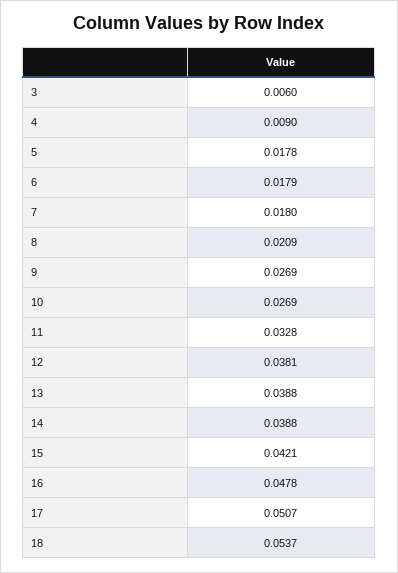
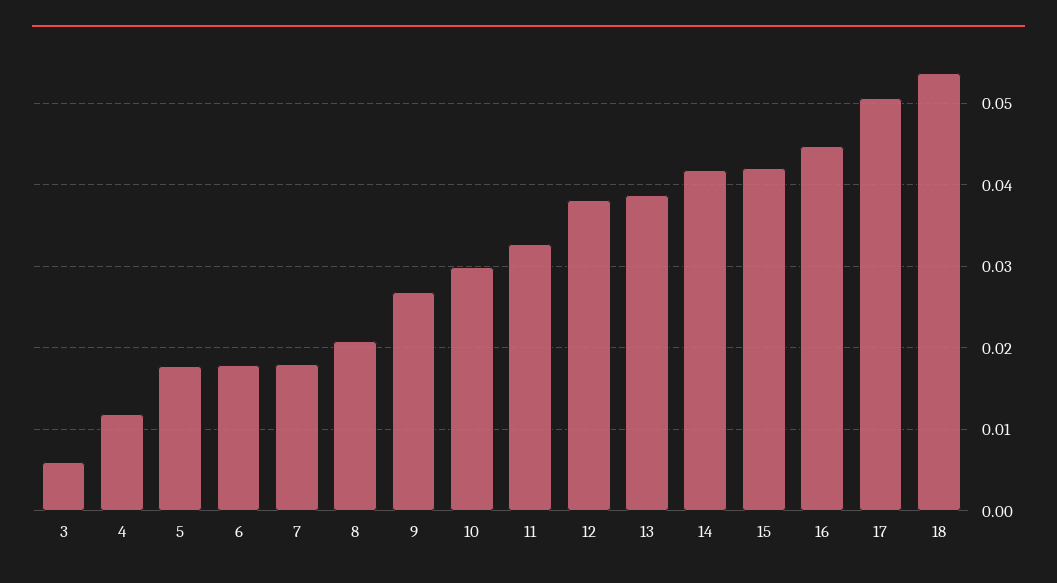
  {
    "3": 0.006,
-   "4": 0.009,
+   "4": 0.012,
    "5": 0.0178,
    "6": 0.0179,
    "7": 0.018,
    "8": 0.0209,
    "9": 0.0269,
-   "10": 0.0269,
+   "10": 0.03,
    "11": 0.0328,
    "12": 0.0381,
    "13": 0.0388,
-   "14": 0.0388,
+   "14": 0.042,
    "15": 0.0421,
-   "16": 0.0478,
+   "16": 0.045,
    "17": 0.0507,
    "18": 0.0537
  }

